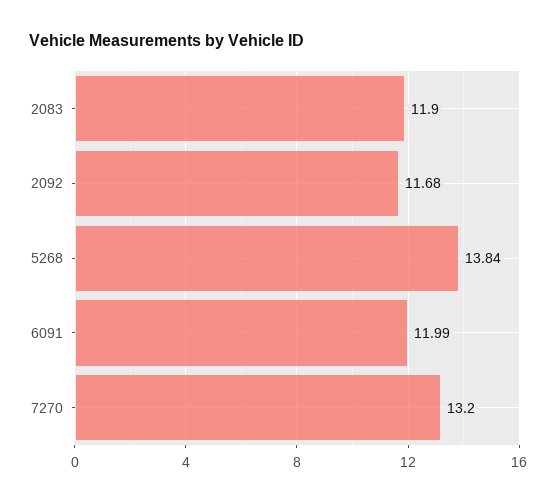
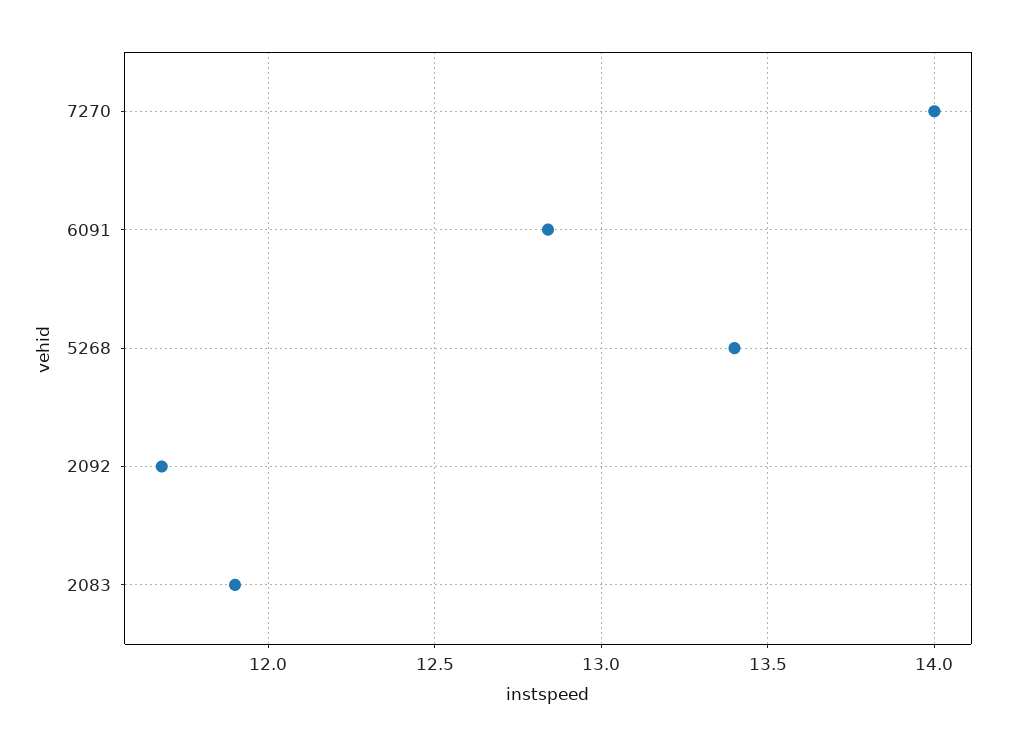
  {
    "2083": 11.9,
    "2092": 11.68,
-   "5268": 13.84,
+   "5268": 13.4,
-   "6091": 11.99,
+   "6091": 12.85,
-   "7270": 13.2
+   "7270": 14
  }

